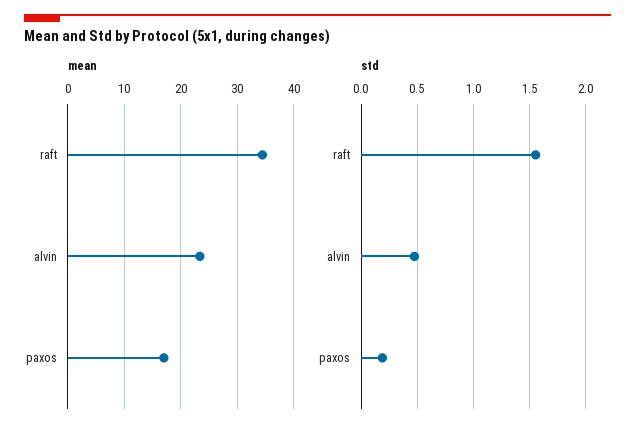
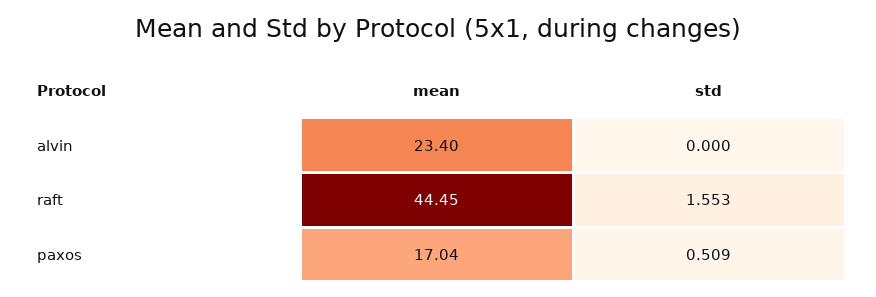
  {
    "mean": {
-     "raft": 34,
+     "raft": 44.45,
      "alvin": 23.4,
      "paxos": 17.04
    },
    "std": {
      "raft": 1.553,
-     "alvin": 0.5,
+     "alvin": 0,
-     "paxos": 0.2
+     "paxos": 0.509
    }
  }

